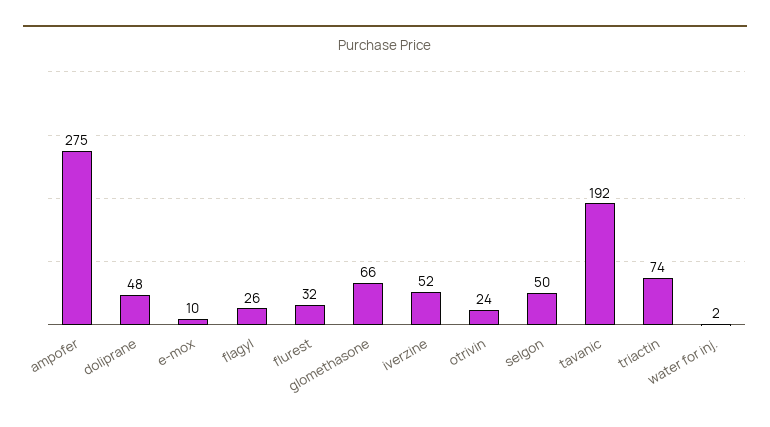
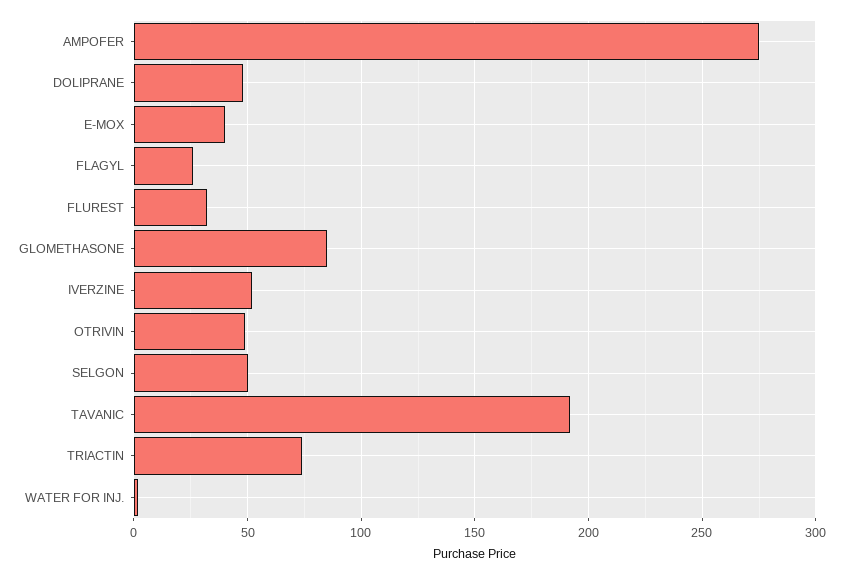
  {
    "ampofer": 275,
    "doliprane": 48,
-   "e-mox": 10,
+   "e-mox": 40,
    "flagyl": 26,
    "flurest": 32,
-   "glomethasone": 66,
+   "glomethasone": 85,
    "iverzine": 52,
-   "otrivin": 24,
+   "otrivin": 50,
    "selgon": 50,
    "tavanic": 192,
    "triactin": 74,
    "water for inj.": 2
  }

